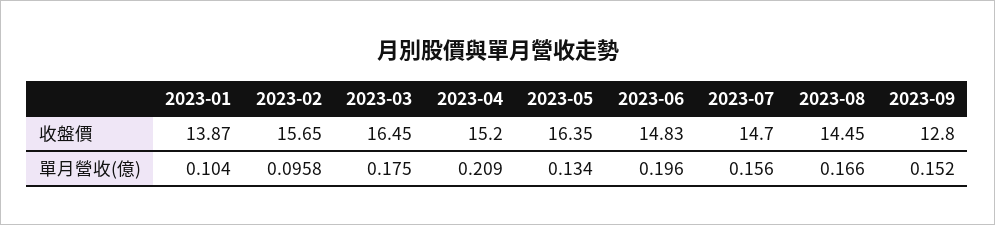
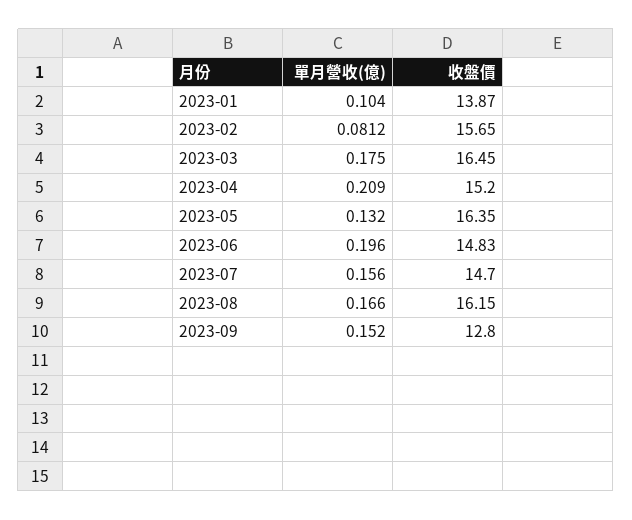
  {
    "2023-01": {
      "收盤價": 13.87,
      "單月營收(億)": 0.104
    },
    "2023-02": {
      "收盤價": 15.65,
-     "單月營收(億)": 0.0958
+     "單月營收(億)": 0.0812
    },
    "2023-03": {
      "收盤價": 16.45,
      "單月營收(億)": 0.175
    },
    "2023-04": {
      "收盤價": 15.2,
      "單月營收(億)": 0.209
    },
    "2023-05": {
      "收盤價": 16.35,
-     "單月營收(億)": 0.134
+     "單月營收(億)": 0.132
    },
    "2023-06": {
      "收盤價": 14.83,
      "單月營收(億)": 0.196
    },
    "2023-07": {
      "收盤價": 14.7,
      "單月營收(億)": 0.156
    },
    "2023-08": {
-     "收盤價": 14.45,
+     "收盤價": 16.15,
      "單月營收(億)": 0.166
    },
    "2023-09": {
      "收盤價": 12.8,
      "單月營收(億)": 0.152
    }
  }

